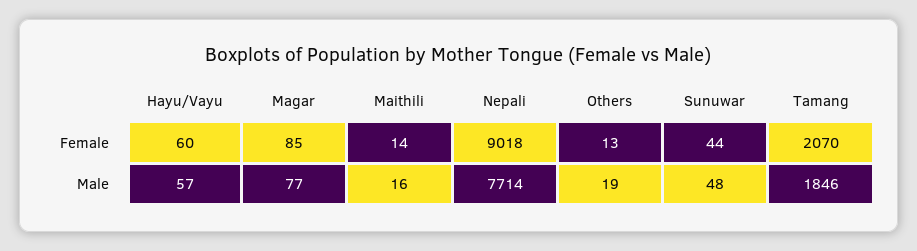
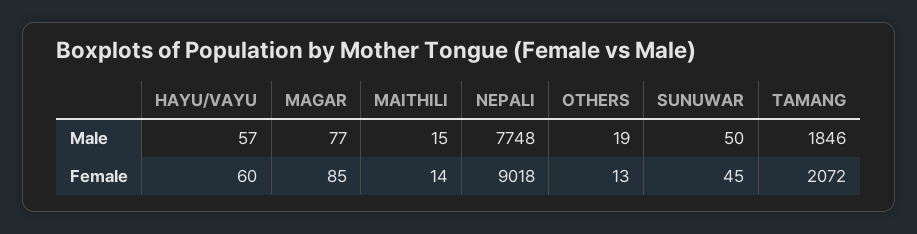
  {
    "Hayu/Vayu": {
      "Female": 60,
      "Male": 57
    },
    "Magar": {
      "Female": 85,
      "Male": 77
    },
    "Maithili": {
      "Female": 14,
-     "Male": 16
+     "Male": 15
    },
    "Nepali": {
      "Female": 9018,
-     "Male": 7714
+     "Male": 7748
    },
    "Others": {
      "Female": 13,
      "Male": 19
    },
    "Sunuwar": {
-     "Female": 44,
+     "Female": 45,
-     "Male": 48
+     "Male": 50
    },
    "Tamang": {
-     "Female": 2070,
+     "Female": 2072,
      "Male": 1846
    }
  }

